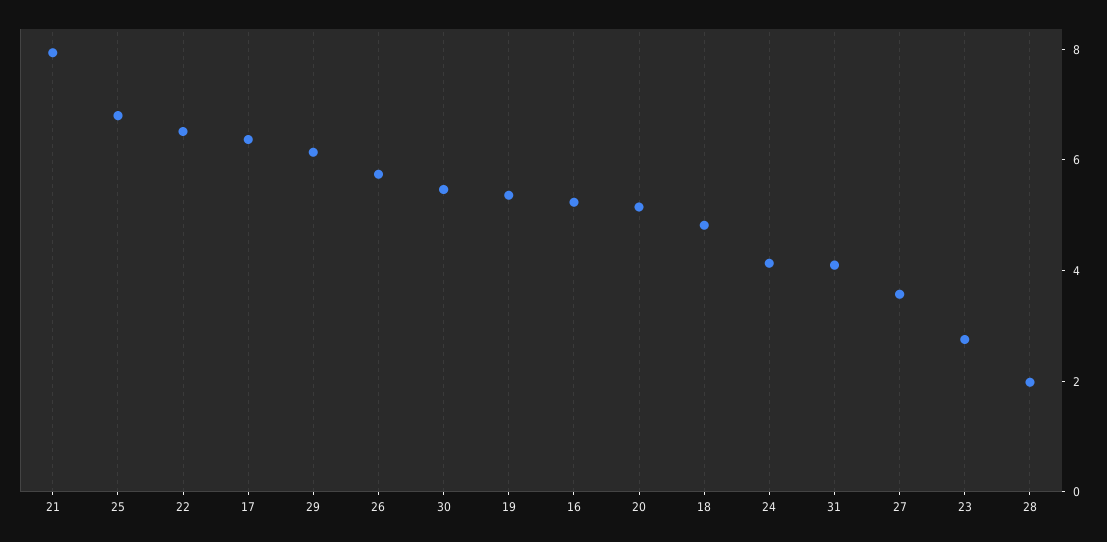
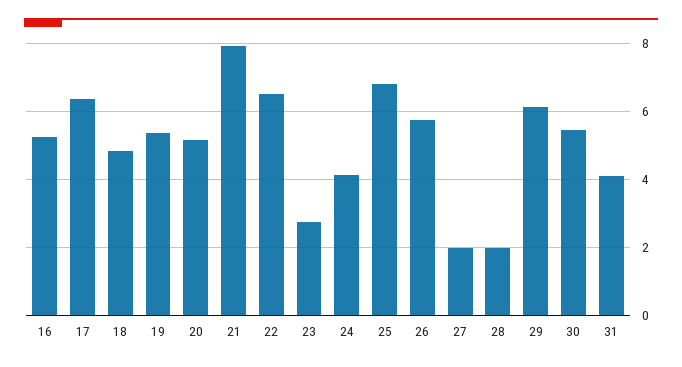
  {
    "21": 8,
    "25": 6.8,
    "22": 6.6,
    "17": 6.4,
    "29": 6.2,
    "26": 5.8,
    "30": 5.4,
    "19": 5.4,
    "16": 5.2,
    "20": 5.2,
    "18": 4.8,
    "24": 4.2,
    "31": 4,
-   "27": 3.5,
+   "27": 2,
    "23": 2.8,
    "28": 2
  }

